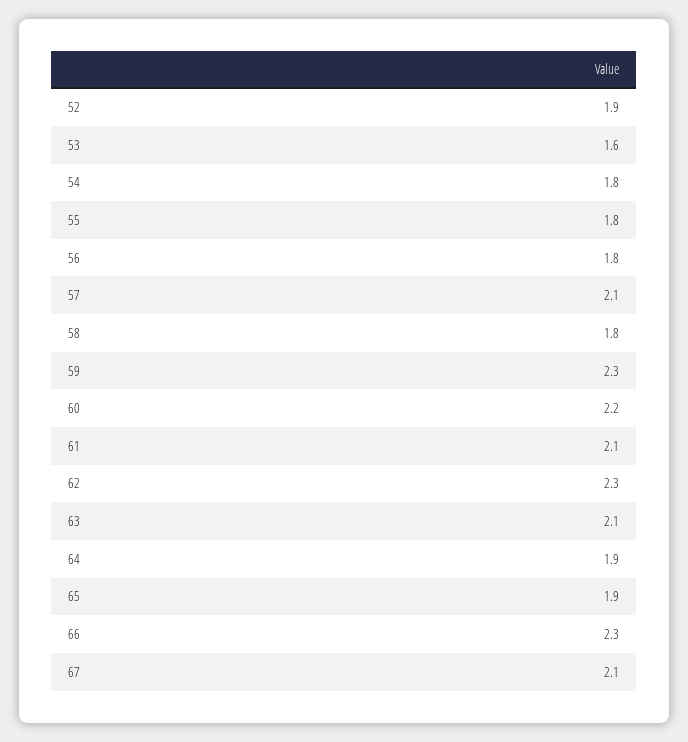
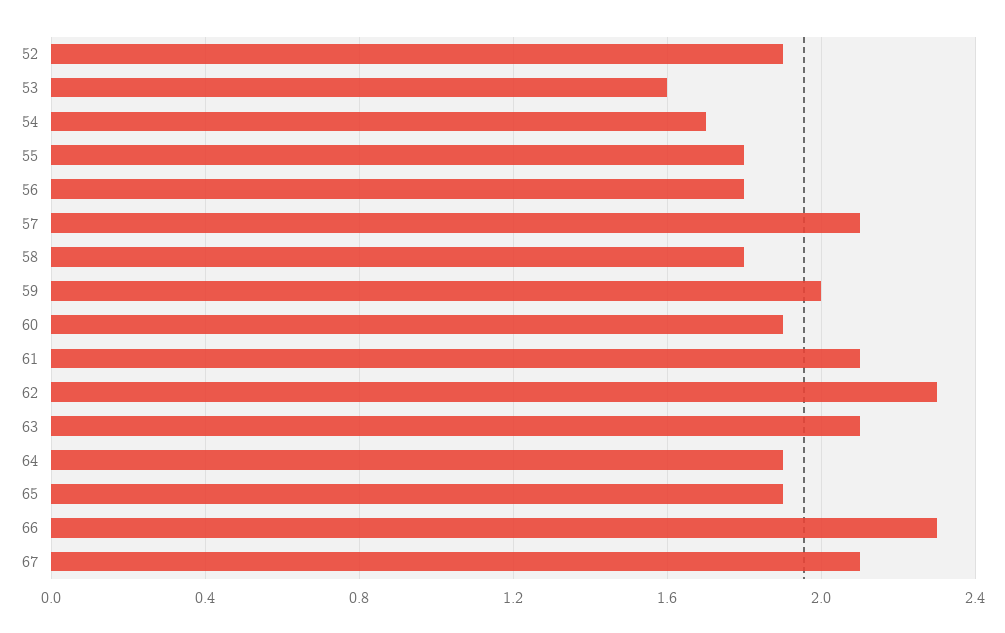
  {
    "52": 1.9,
    "53": 1.6,
-   "54": 1.8,
+   "54": 1.7,
    "55": 1.8,
    "56": 1.8,
    "57": 2.1,
    "58": 1.8,
-   "59": 2.3,
+   "59": 2,
-   "60": 2.2,
+   "60": 1.9,
    "61": 2.1,
    "62": 2.3,
    "63": 2.1,
    "64": 1.9,
    "65": 1.9,
    "66": 2.3,
    "67": 2.1
  }

